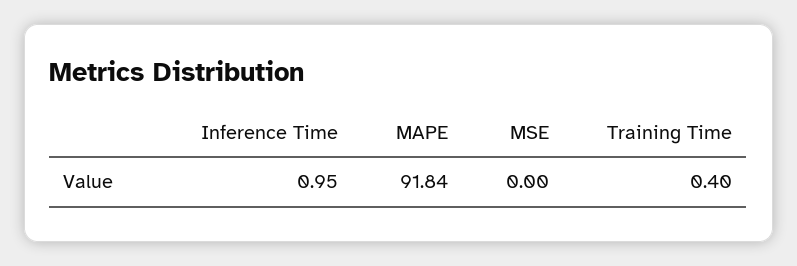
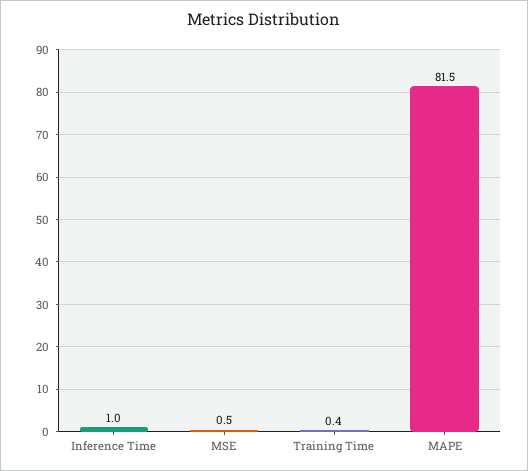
  {
    "Inference Time": 0.95,
-   "MAPE": 91.84,
+   "MAPE": 81.5,
-   "MSE": 0,
+   "MSE": 0.5,
    "Training Time": 0.4
  }

